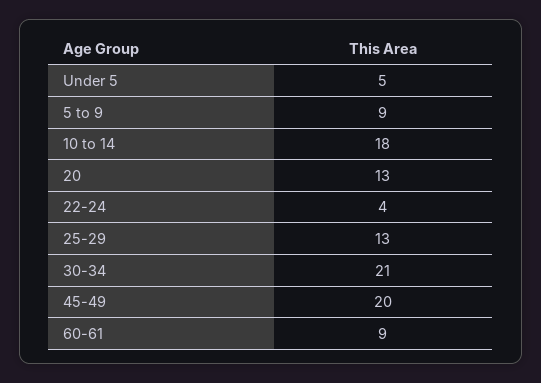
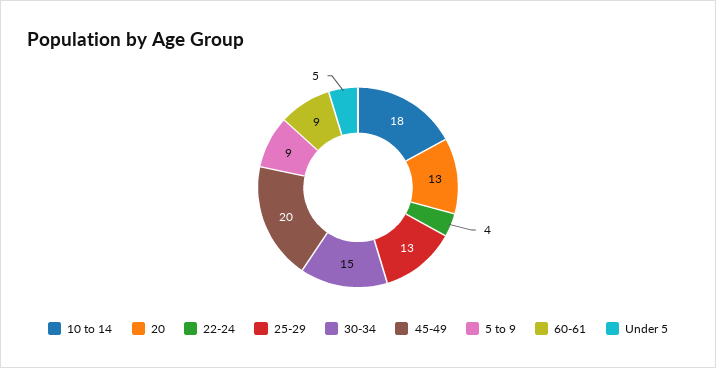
  {
    "Under 5": 5,
    "5 to 9": 9,
    "10 to 14": 18,
    "20": 13,
    "22-24": 4,
    "25-29": 13,
-   "30-34": 21,
+   "30-34": 15,
    "45-49": 20,
    "60-61": 9
  }

